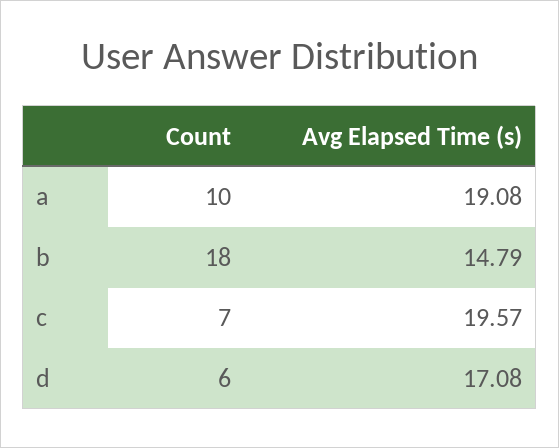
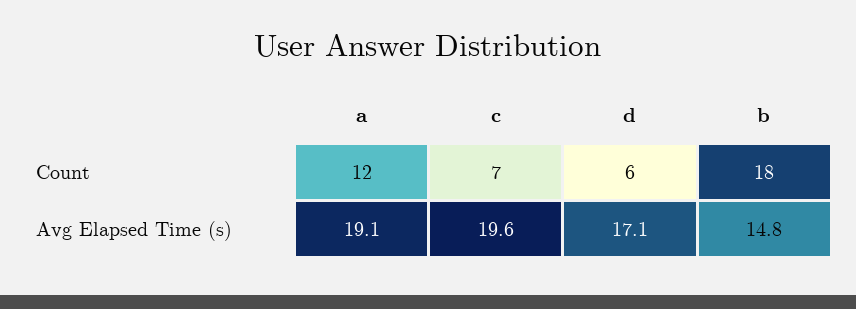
  {
    "Count": {
-     "a": 10,
+     "a": 12,
      "b": 18,
      "c": 7,
      "d": 6
    },
    "Avg Elapsed Time (s)": {
      "a": 19.08,
      "b": 14.79,
      "c": 19.57,
      "d": 17.08
    }
  }

